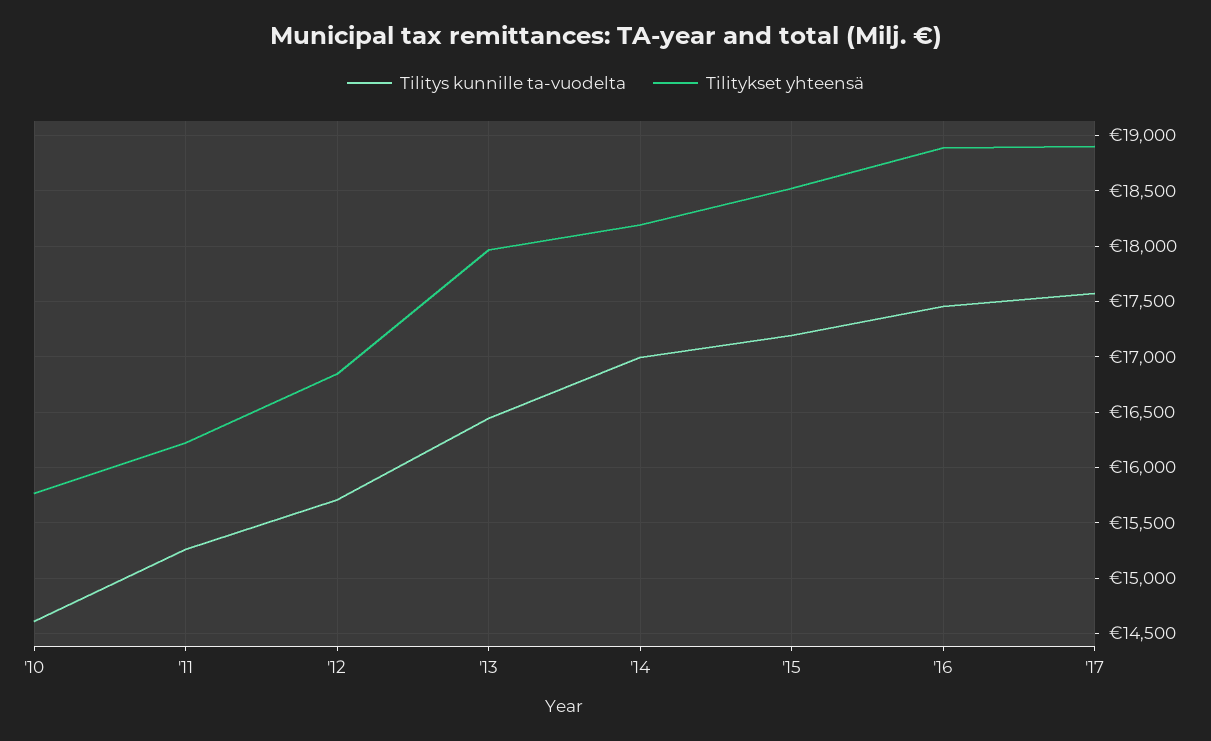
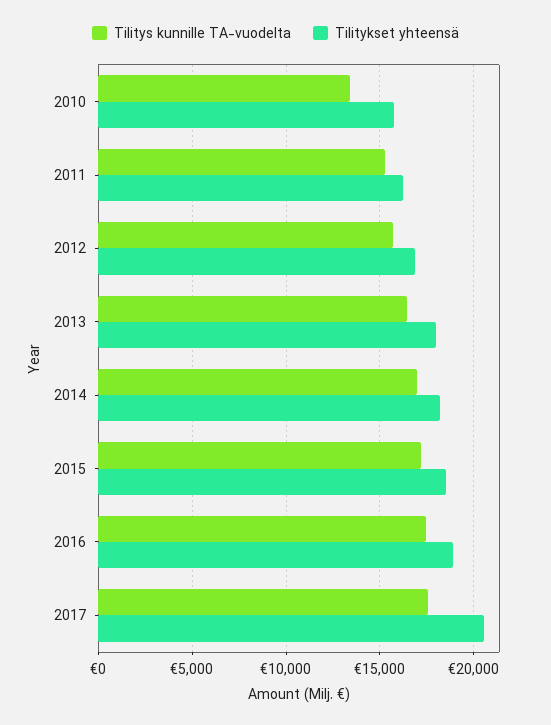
  {
    "Tilitys kunnille ta-vuodelta": {
-     "'10": 14600,
+     "'10": 13500,
      "'11": 15300,
      "'12": 15700,
      "'13": 16400,
      "'14": 17000,
      "'15": 17200,
      "'16": 17500,
      "'17": 17600
    },
    "Tilitykset yhteensä": {
      "'10": 15800,
      "'11": 16200,
      "'12": 16800,
      "'13": 18000,
      "'14": 18200,
      "'15": 18500,
      "'16": 18900,
-     "'17": 18900
+     "'17": 20500
    }
  }

